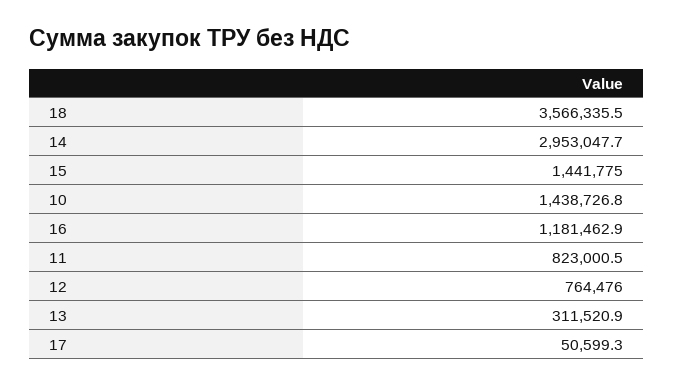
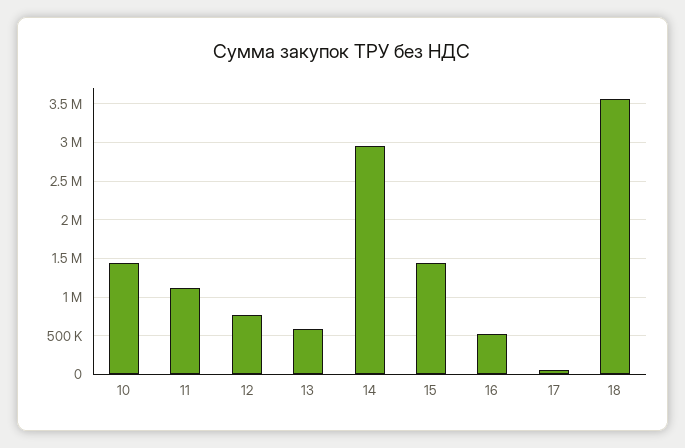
  {
    "18": 3566335.5,
    "14": 2953047.7,
    "15": 1441775,
    "10": 1438726.8,
-   "16": 1181462.9,
+   "16": 500000,
-   "11": 823000.5,
+   "11": 1100000,
    "12": 764476,
-   "13": 311520.9,
+   "13": 600000,
    "17": 50599.3
  }

